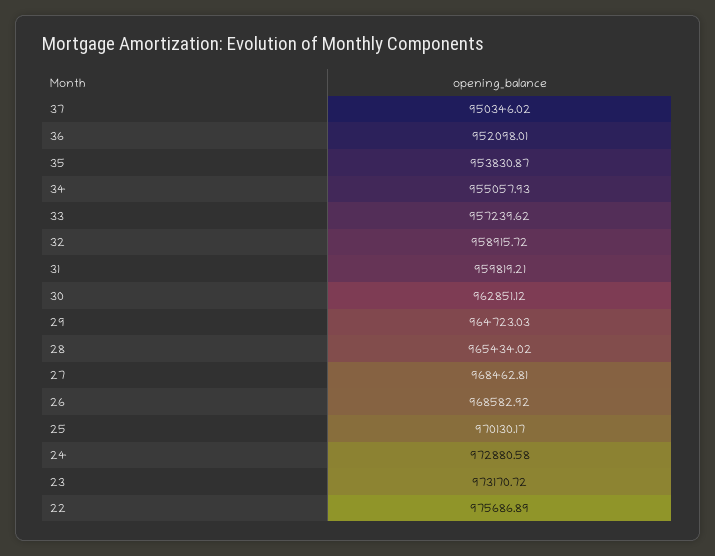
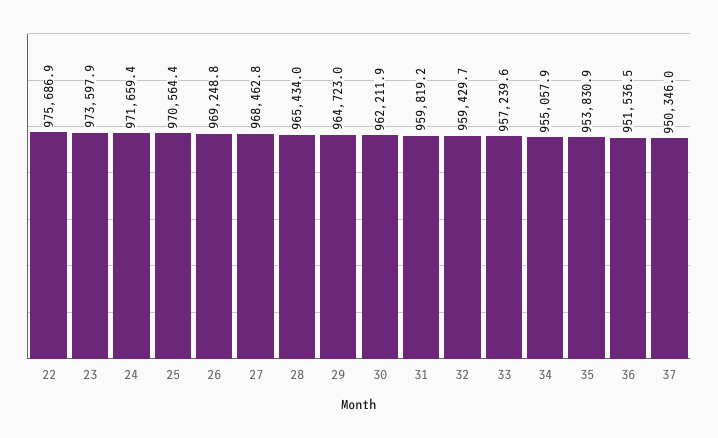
  {
    "37": 950346.02,
-   "36": 952098.01,
+   "36": 951536.5,
    "35": 953830.87,
    "34": 955057.93,
    "33": 957239.62,
-   "32": 958915.72,
+   "32": 959429.7,
    "31": 959819.21,
-   "30": 962851.12,
+   "30": 962211.9,
    "29": 964723.03,
    "28": 965434.02,
    "27": 968462.81,
-   "26": 968582.92,
+   "26": 969248.8,
-   "25": 970130.17,
+   "25": 970564.4,
-   "24": 972880.58,
+   "24": 971659.4,
-   "23": 973170.72,
+   "23": 973597.9,
    "22": 975686.89
  }

